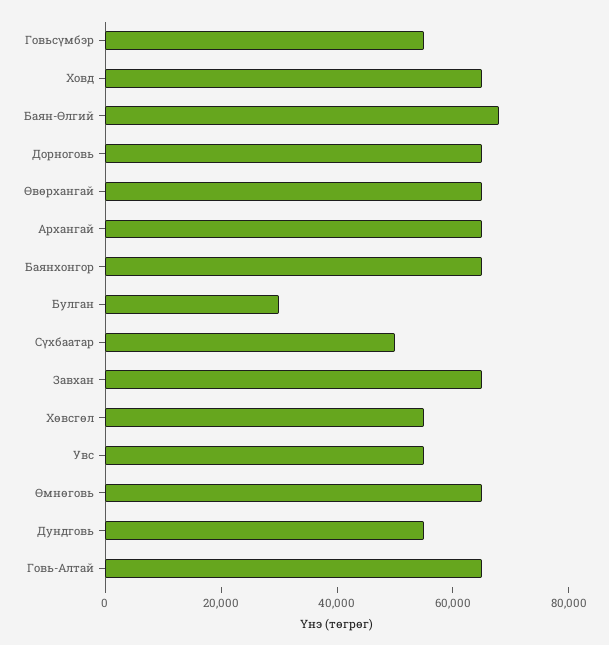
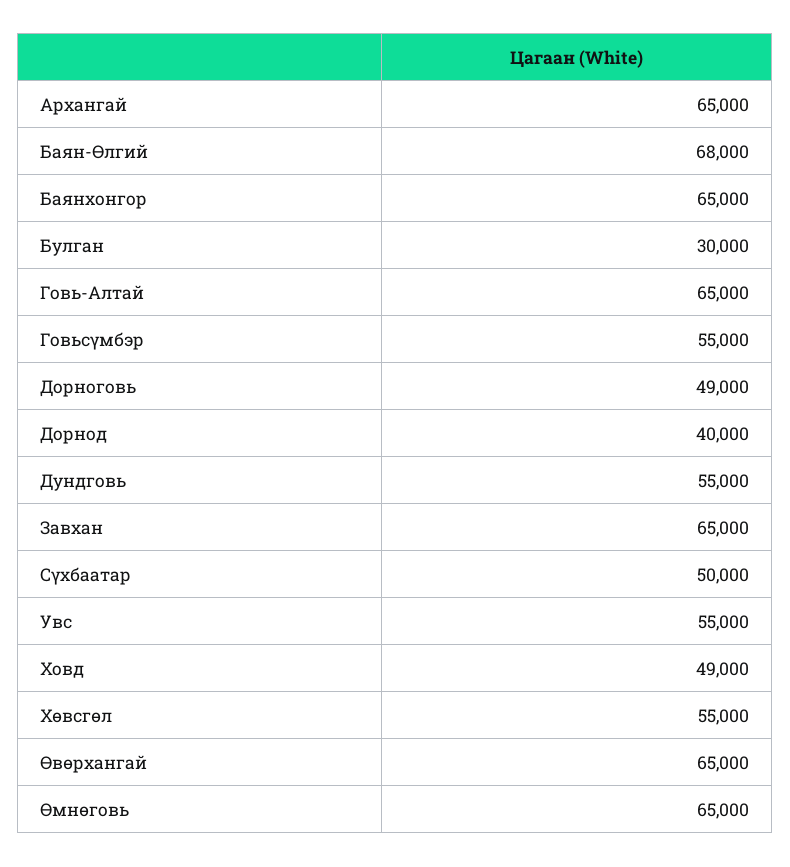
  {
    "Говьсүмбэр": 55000,
-   "Ховд": 65000,
+   "Ховд": 49000,
    "Баян-Өлгий": 68000,
-   "Дорноговь": 65000,
+   "Дорноговь": 49000,
    "Өвөрхангай": 65000,
    "Архангай": 65000,
    "Баянхонгор": 65000,
    "Булган": 30000,
    "Сүхбаатар": 50000,
    "Завхан": 65000,
    "Хөвсгөл": 55000,
    "Увс": 55000,
    "Өмнөговь": 65000,
    "Дундговь": 55000,
-   "Говь-Алтай": 65000
+   "Говь-Алтай": 65000,
+   "Дорнод": 40000
  }

